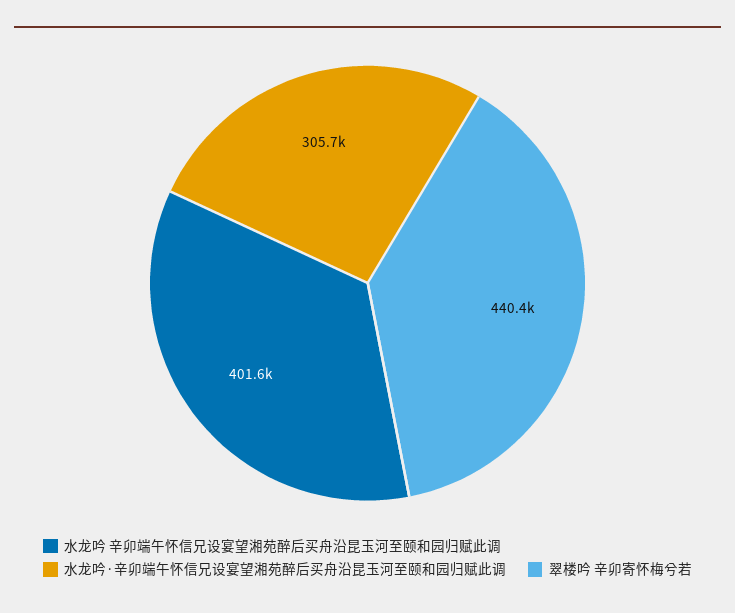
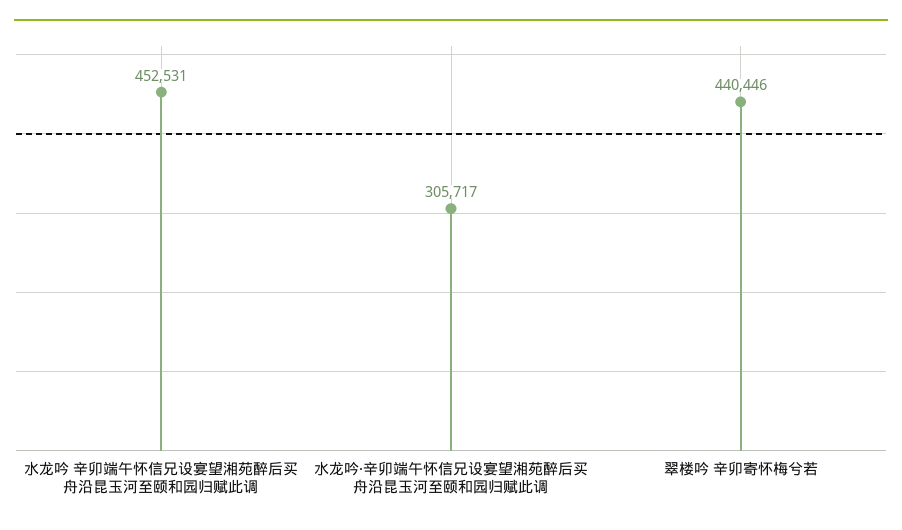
  {
-   "水龙吟 辛卯端午怀信兄设宴望湘苑醉后买舟沿昆玉河至颐和园归赋此调": 401600,
+   "水龙吟 辛卯端午怀信兄设宴望湘苑醉后买舟沿昆玉河至颐和园归赋此调": 452531,
    "水龙吟·辛卯端午怀信兄设宴望湘苑醉后买舟沿昆玉河至颐和园归赋此调": 305717,
    "翠楼吟 辛卯寄怀梅兮若": 440446
  }

